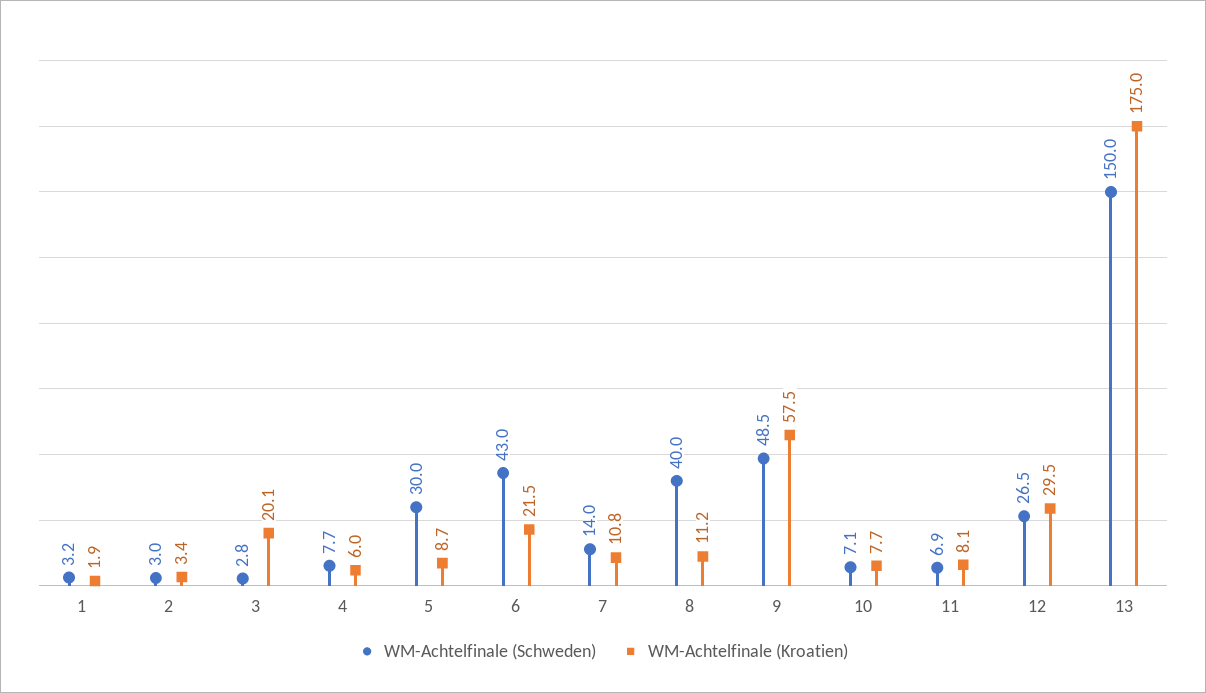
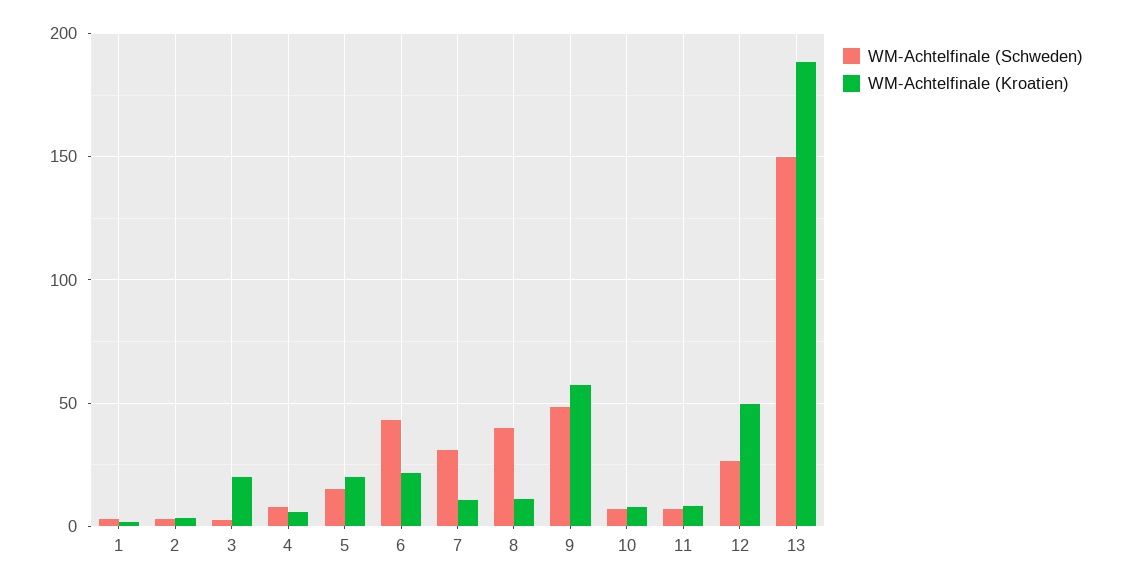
  {
    "WM-Achtelfinale (Schweden)": {
      "1": 3.2,
      "2": 3,
      "3": 2.8,
      "4": 7.7,
-     "5": 30,
+     "5": 15,
      "6": 43,
-     "7": 14,
+     "7": 30,
      "8": 40,
      "9": 48.5,
      "10": 7.1,
      "11": 6.9,
      "12": 26.5,
      "13": 150
    },
    "WM-Achtelfinale (Kroatien)": {
      "1": 1.9,
      "2": 3.4,
      "3": 20.1,
      "4": 6,
-     "5": 8.7,
+     "5": 20,
      "6": 21.5,
      "7": 10.8,
      "8": 11.2,
      "9": 57.5,
      "10": 7.7,
      "11": 8.1,
-     "12": 29.5,
+     "12": 50,
-     "13": 175
+     "13": 190
    }
  }

